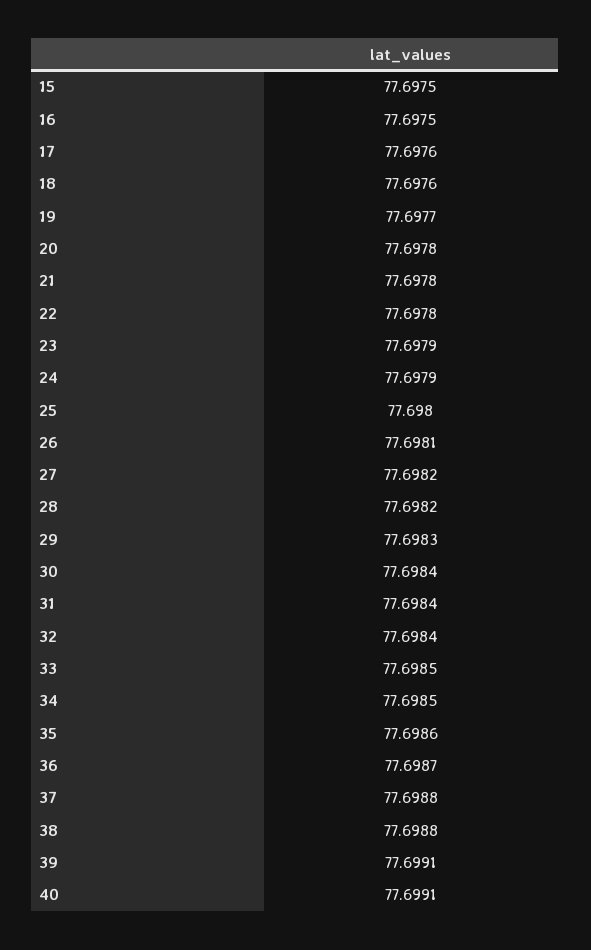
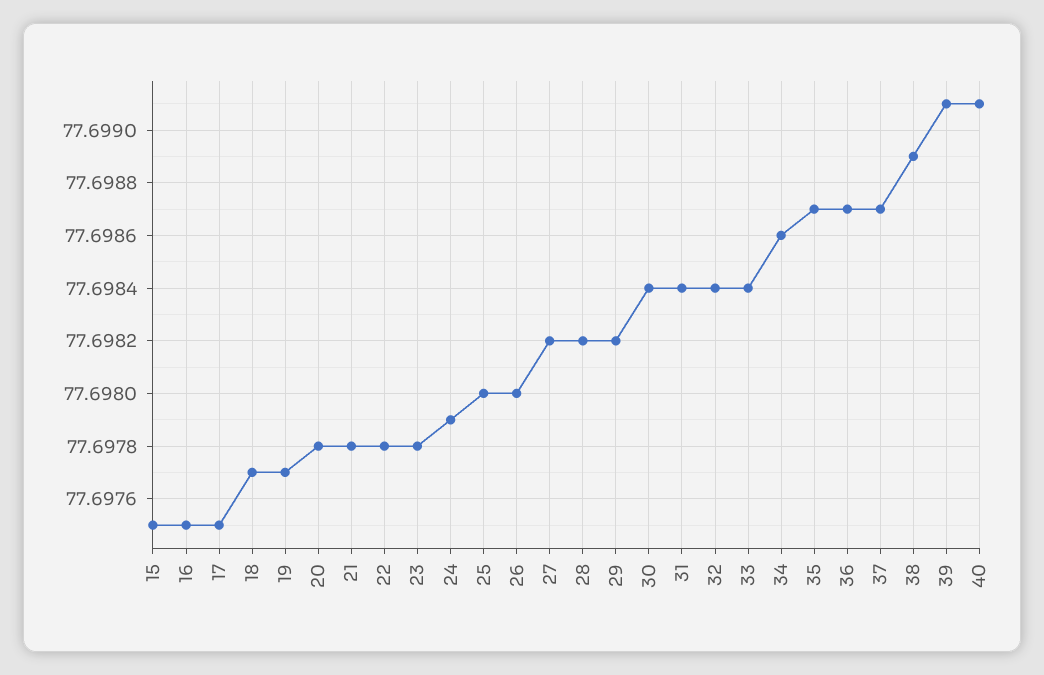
  {
    "15": 77.6975,
    "16": 77.6975,
-   "17": 77.6976,
+   "17": 77.6975,
-   "18": 77.6976,
+   "18": 77.6977,
    "19": 77.6977,
    "20": 77.6978,
    "21": 77.6978,
    "22": 77.6978,
-   "23": 77.6979,
+   "23": 77.6978,
    "24": 77.6979,
    "25": 77.698,
-   "26": 77.6981,
+   "26": 77.698,
    "27": 77.6982,
    "28": 77.6982,
-   "29": 77.6983,
+   "29": 77.6982,
    "30": 77.6984,
    "31": 77.6984,
    "32": 77.6984,
-   "33": 77.6985,
+   "33": 77.6984,
-   "34": 77.6985,
+   "34": 77.6986,
-   "35": 77.6986,
+   "35": 77.6987,
    "36": 77.6987,
-   "37": 77.6988,
+   "37": 77.6987,
-   "38": 77.6988,
+   "38": 77.6989,
    "39": 77.6991,
    "40": 77.6991
  }

